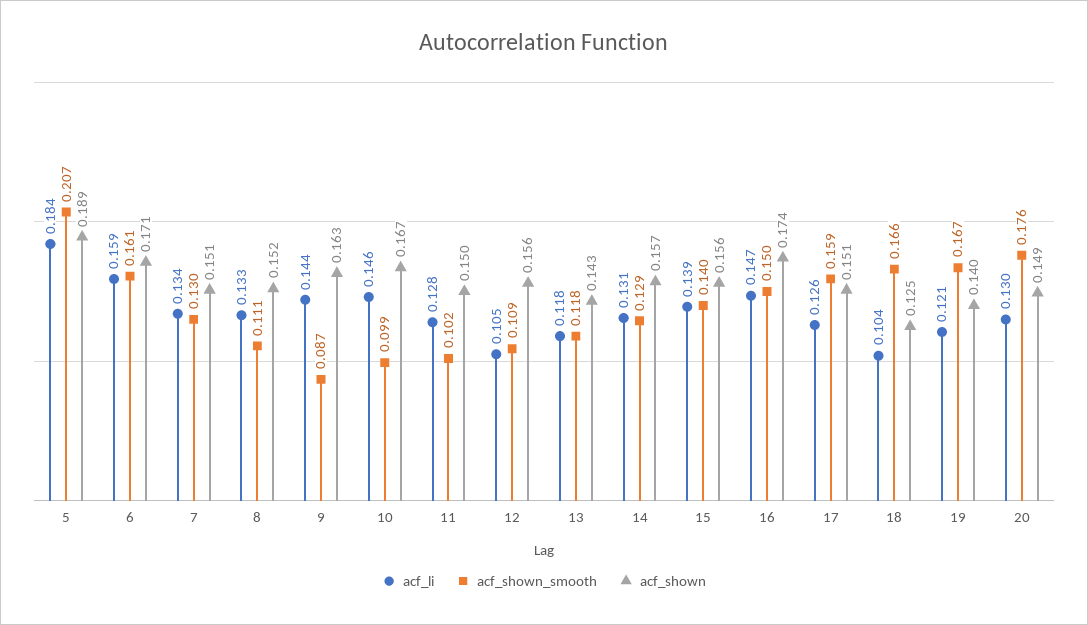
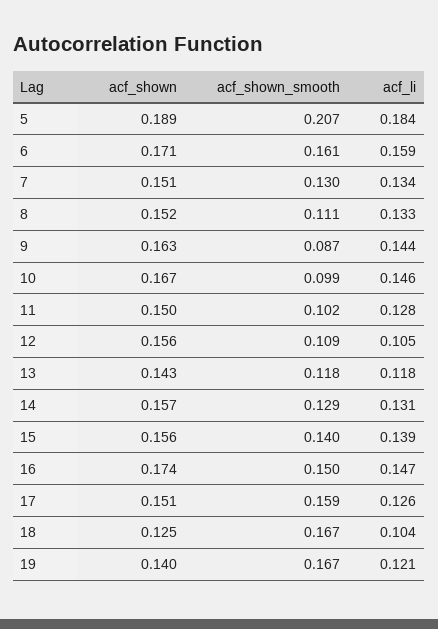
  {
    "acf_li": {
      "5": 0.184,
      "6": 0.159,
      "7": 0.134,
      "8": 0.133,
      "9": 0.144,
      "10": 0.146,
      "11": 0.128,
      "12": 0.105,
      "13": 0.118,
      "14": 0.131,
      "15": 0.139,
      "16": 0.147,
      "17": 0.126,
      "18": 0.104,
-     "19": 0.121,
+     "19": 0.121
-     "20": 0.13
    },
    "acf_shown_smooth": {
      "5": 0.207,
      "6": 0.161,
      "7": 0.13,
      "8": 0.111,
      "9": 0.087,
      "10": 0.099,
      "11": 0.102,
      "12": 0.109,
      "13": 0.118,
      "14": 0.129,
      "15": 0.14,
      "16": 0.15,
      "17": 0.159,
-     "18": 0.166,
+     "18": 0.167,
-     "19": 0.167,
+     "19": 0.167
-     "20": 0.176
    },
    "acf_shown": {
      "5": 0.189,
      "6": 0.171,
      "7": 0.151,
      "8": 0.152,
      "9": 0.163,
      "10": 0.167,
      "11": 0.15,
      "12": 0.156,
      "13": 0.143,
      "14": 0.157,
      "15": 0.156,
      "16": 0.174,
      "17": 0.151,
      "18": 0.125,
-     "19": 0.14,
+     "19": 0.14
-     "20": 0.149
    }
  }

